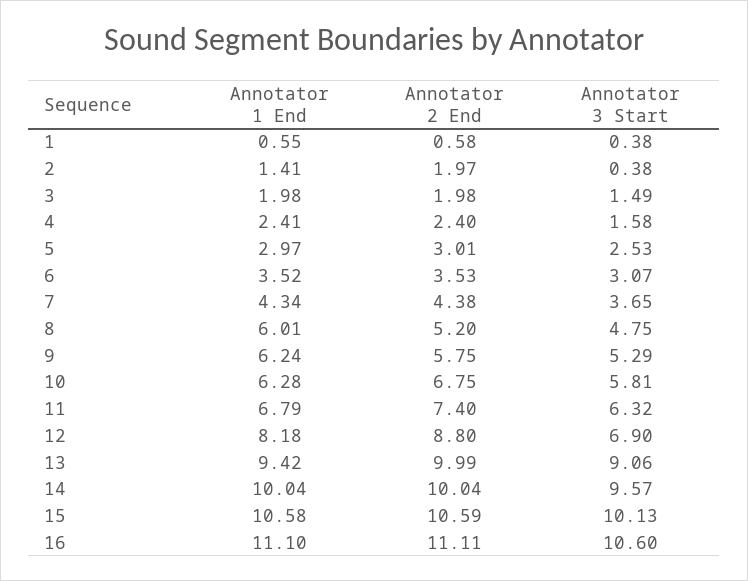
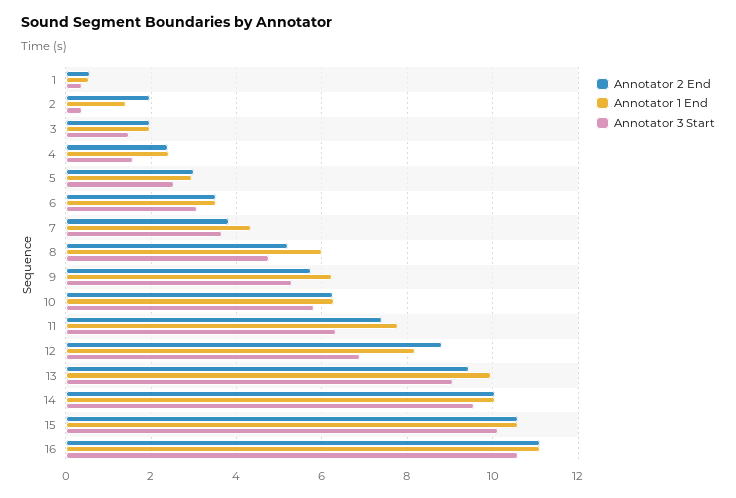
  {
    "Annotator 1 End": {
      "1": 0.55,
      "2": 1.41,
      "3": 1.98,
      "4": 2.41,
      "5": 2.97,
      "6": 3.52,
      "7": 4.34,
      "8": 6.01,
      "9": 6.24,
      "10": 6.28,
-     "11": 6.79,
+     "11": 7.8,
      "12": 8.18,
-     "13": 9.42,
+     "13": 10,
      "14": 10.04,
      "15": 10.58,
      "16": 11.1
    },
    "Annotator 2 End": {
      "1": 0.58,
      "2": 1.97,
      "3": 1.98,
      "4": 2.4,
      "5": 3.01,
      "6": 3.53,
-     "7": 4.38,
+     "7": 3.8,
      "8": 5.2,
      "9": 5.75,
-     "10": 6.75,
+     "10": 6.2,
      "11": 7.4,
      "12": 8.8,
-     "13": 9.99,
+     "13": 9.4,
      "14": 10.04,
      "15": 10.59,
      "16": 11.11
    },
    "Annotator 3 Start": {
      "1": 0.38,
      "2": 0.38,
      "3": 1.49,
      "4": 1.58,
      "5": 2.53,
      "6": 3.07,
      "7": 3.65,
      "8": 4.75,
      "9": 5.29,
      "10": 5.81,
      "11": 6.32,
      "12": 6.9,
      "13": 9.06,
      "14": 9.57,
      "15": 10.13,
      "16": 10.6
    }
  }

